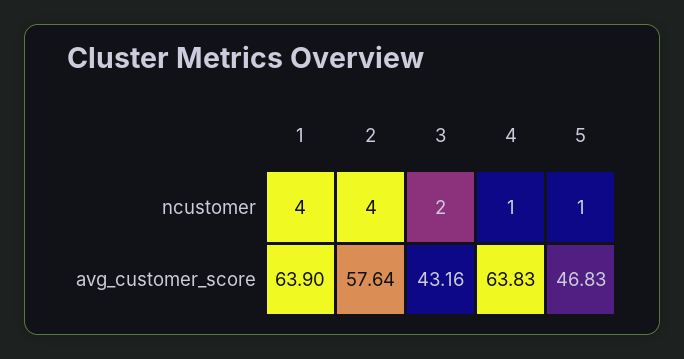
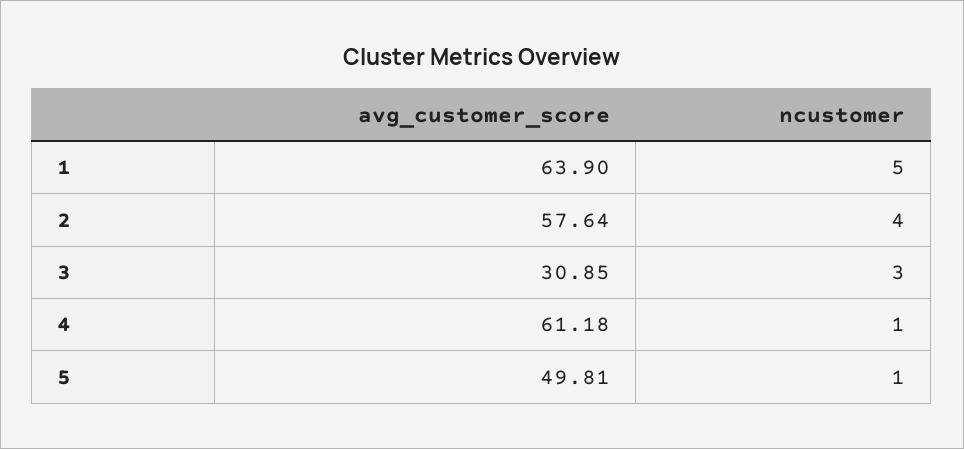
  {
    "1": {
-     "ncustomer": 4,
+     "ncustomer": 5,
      "avg_customer_score": 63.9
    },
    "2": {
      "ncustomer": 4,
      "avg_customer_score": 57.64
    },
    "3": {
-     "ncustomer": 2,
+     "ncustomer": 3,
-     "avg_customer_score": 43.16
+     "avg_customer_score": 30.85
    },
    "4": {
      "ncustomer": 1,
-     "avg_customer_score": 63.83
+     "avg_customer_score": 61.18
    },
    "5": {
      "ncustomer": 1,
-     "avg_customer_score": 46.83
+     "avg_customer_score": 49.81
    }
  }

